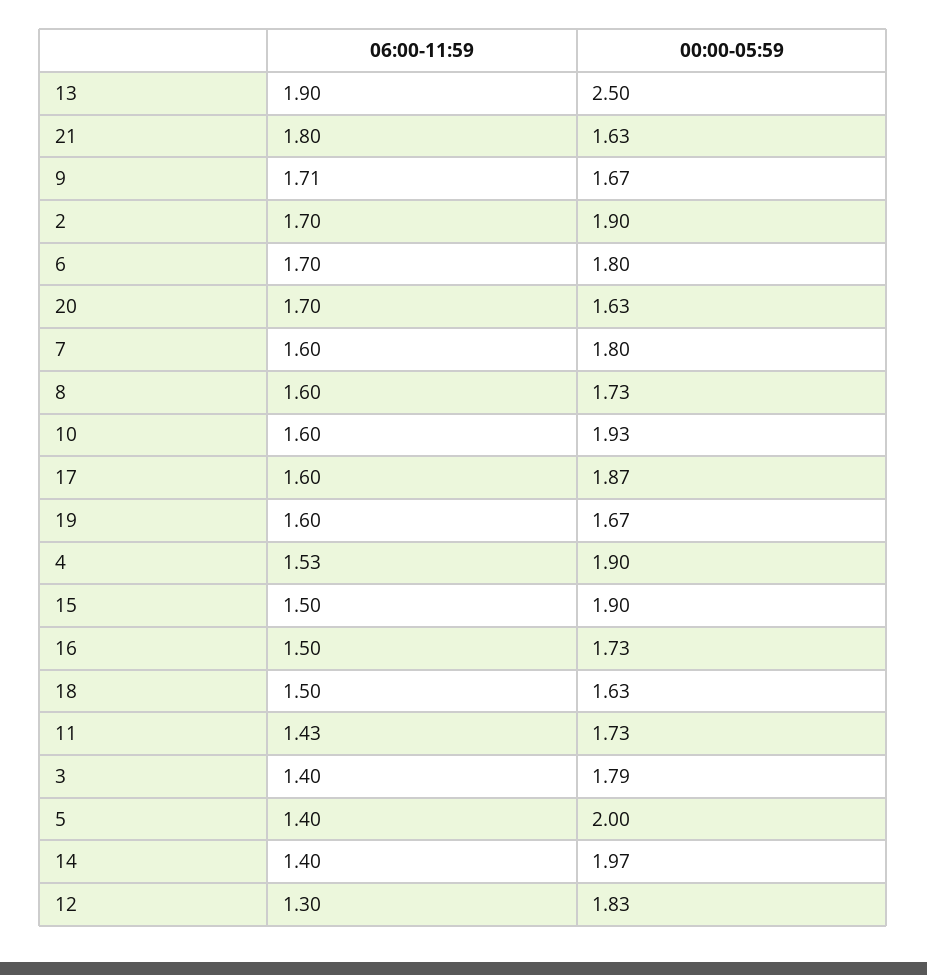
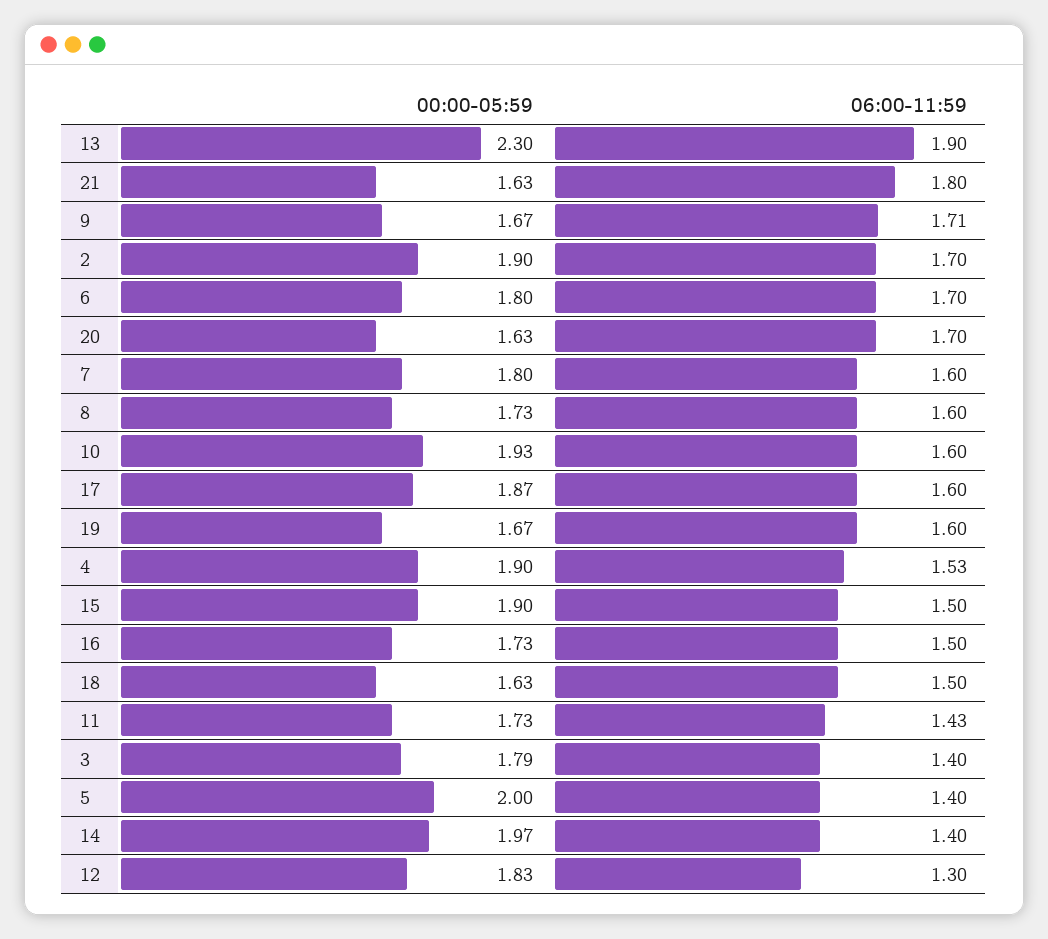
  {
    "06:00-11:59": {
      "13": 1.9,
      "21": 1.8,
      "9": 1.71,
      "2": 1.7,
      "6": 1.7,
      "20": 1.7,
      "7": 1.6,
      "8": 1.6,
      "10": 1.6,
      "17": 1.6,
      "19": 1.6,
      "4": 1.53,
      "15": 1.5,
      "16": 1.5,
      "18": 1.5,
      "11": 1.43,
      "3": 1.4,
      "5": 1.4,
      "14": 1.4,
      "12": 1.3
    },
    "00:00-05:59": {
-     "13": 2.5,
+     "13": 2.3,
      "21": 1.63,
      "9": 1.67,
      "2": 1.9,
      "6": 1.8,
      "20": 1.63,
      "7": 1.8,
      "8": 1.73,
      "10": 1.93,
      "17": 1.87,
      "19": 1.67,
      "4": 1.9,
      "15": 1.9,
      "16": 1.73,
      "18": 1.63,
      "11": 1.73,
      "3": 1.79,
      "5": 2,
      "14": 1.97,
      "12": 1.83
    }
  }

